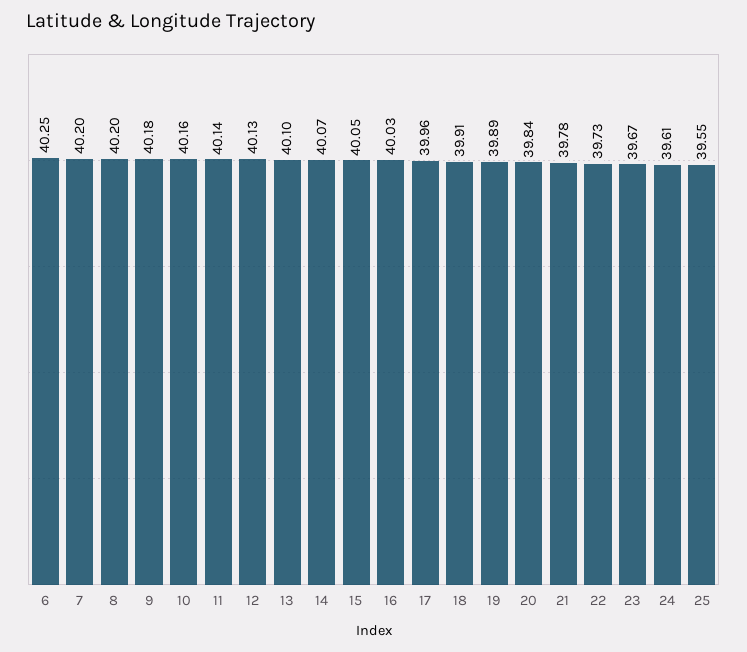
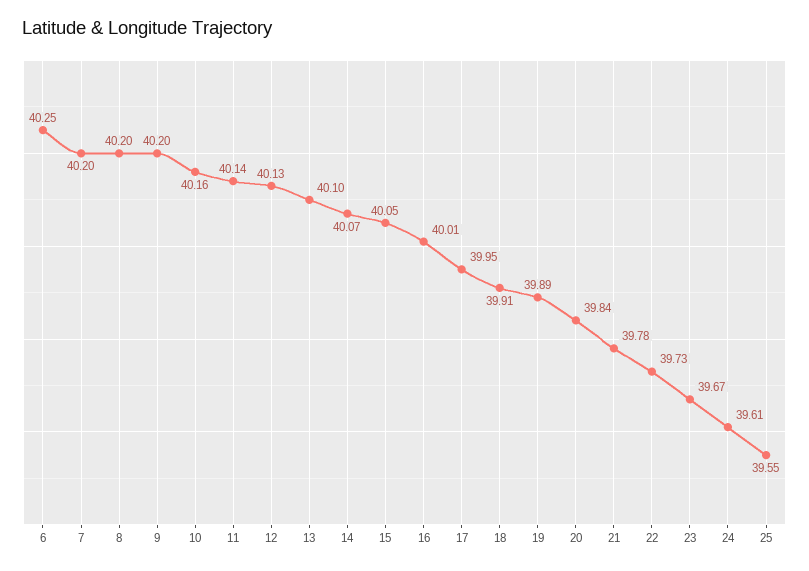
  {
    "6": 40.25,
    "7": 40.2,
    "8": 40.2,
-   "9": 40.18,
+   "9": 40.2,
    "10": 40.16,
    "11": 40.14,
    "12": 40.13,
    "13": 40.1,
    "14": 40.07,
    "15": 40.05,
-   "16": 40.03,
+   "16": 40.01,
-   "17": 39.96,
+   "17": 39.95,
    "18": 39.91,
    "19": 39.89,
    "20": 39.84,
    "21": 39.78,
    "22": 39.73,
    "23": 39.67,
    "24": 39.61,
    "25": 39.55
  }

